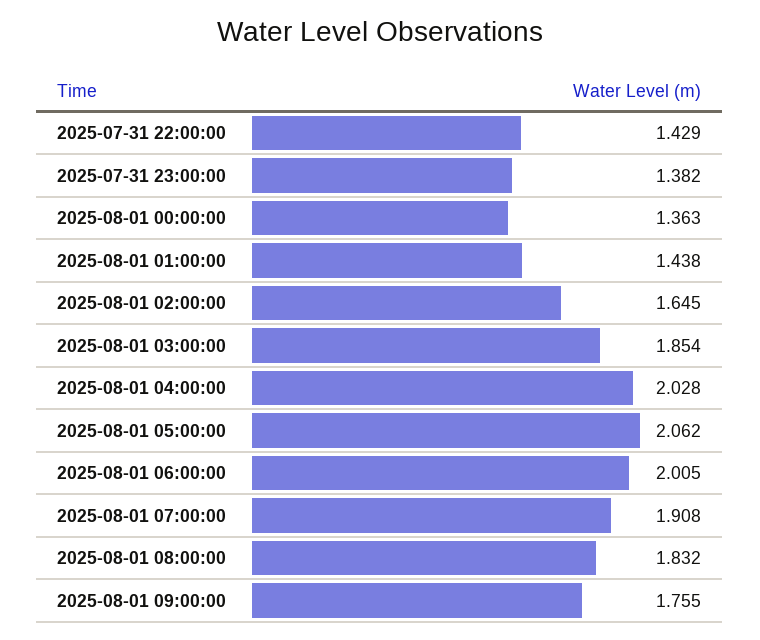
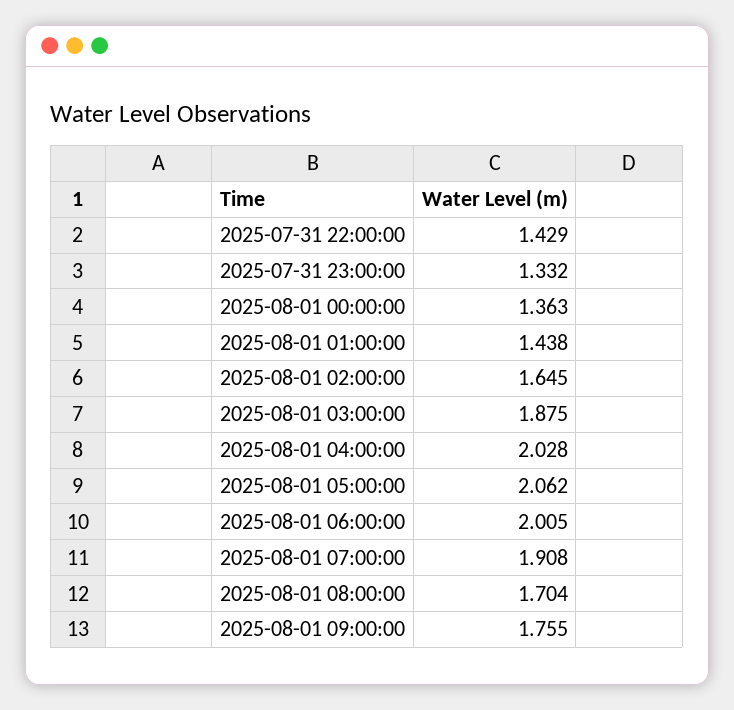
  {
    "2025-07-31 22:00:00": 1.429,
-   "2025-07-31 23:00:00": 1.382,
+   "2025-07-31 23:00:00": 1.332,
    "2025-08-01 00:00:00": 1.363,
    "2025-08-01 01:00:00": 1.438,
    "2025-08-01 02:00:00": 1.645,
-   "2025-08-01 03:00:00": 1.854,
+   "2025-08-01 03:00:00": 1.875,
    "2025-08-01 04:00:00": 2.028,
    "2025-08-01 05:00:00": 2.062,
    "2025-08-01 06:00:00": 2.005,
    "2025-08-01 07:00:00": 1.908,
-   "2025-08-01 08:00:00": 1.832,
+   "2025-08-01 08:00:00": 1.704,
    "2025-08-01 09:00:00": 1.755
  }

